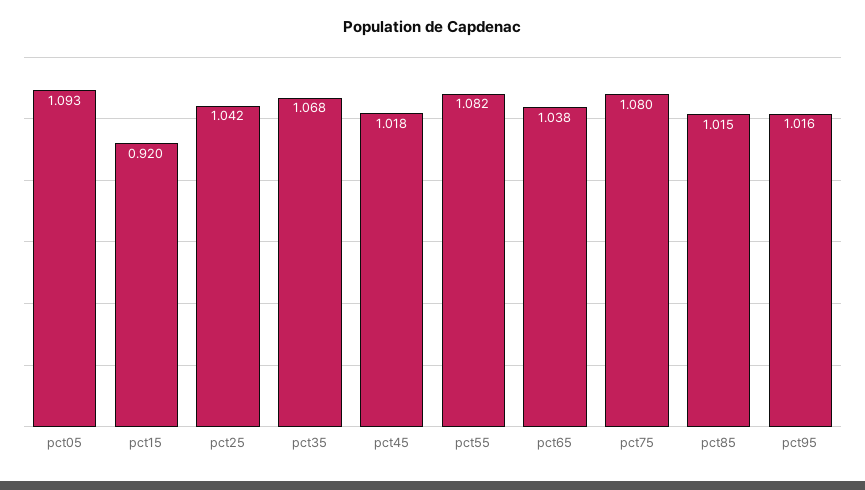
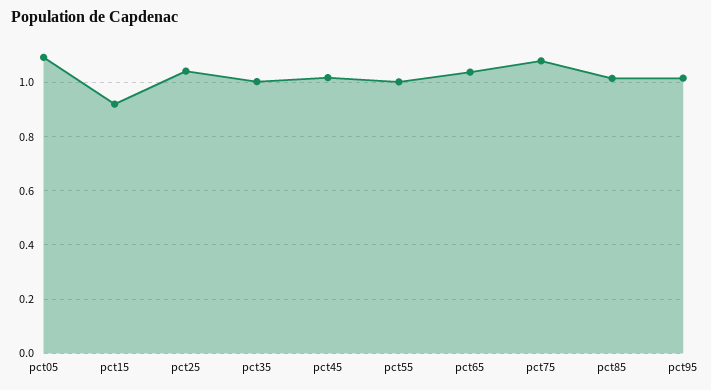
  {
    "pct05": 1.093,
    "pct15": 0.92,
    "pct25": 1.042,
-   "pct35": 1.068,
+   "pct35": 1,
    "pct45": 1.018,
-   "pct55": 1.082,
+   "pct55": 1,
    "pct65": 1.038,
    "pct75": 1.08,
    "pct85": 1.015,
    "pct95": 1.016
  }

